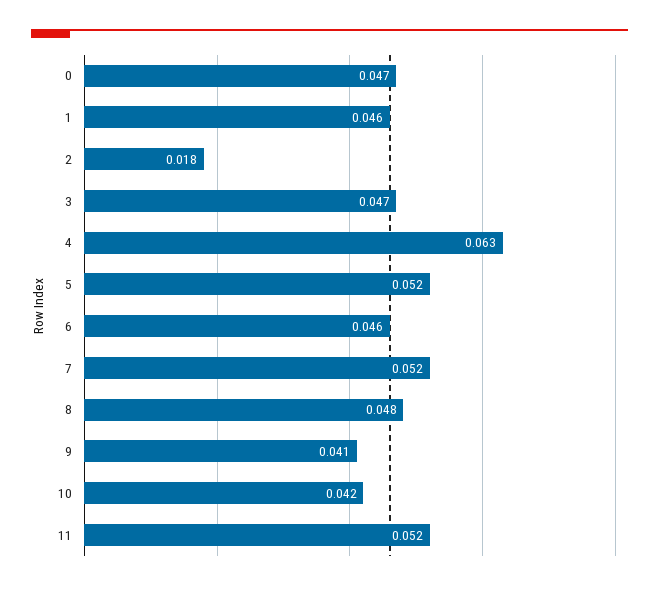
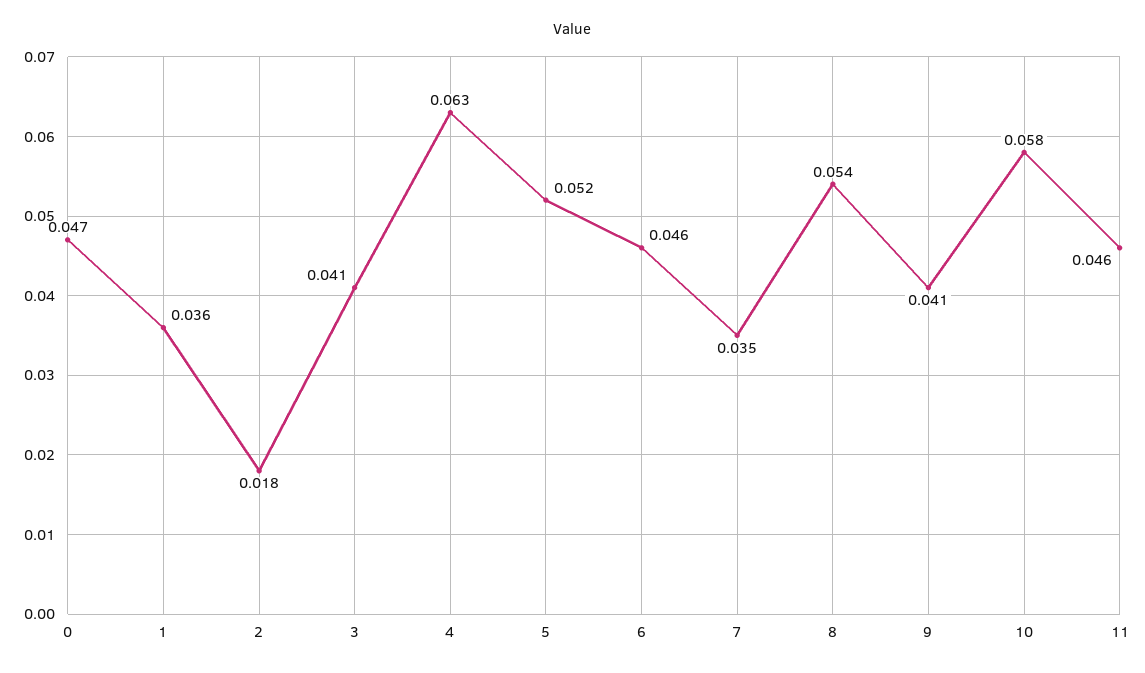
  {
    "0": 0.047,
-   "1": 0.046,
+   "1": 0.036,
    "2": 0.018,
-   "3": 0.047,
+   "3": 0.041,
    "4": 0.063,
    "5": 0.052,
    "6": 0.046,
-   "7": 0.052,
+   "7": 0.035,
-   "8": 0.048,
+   "8": 0.054,
    "9": 0.041,
-   "10": 0.042,
+   "10": 0.058,
-   "11": 0.052
+   "11": 0.046
  }

